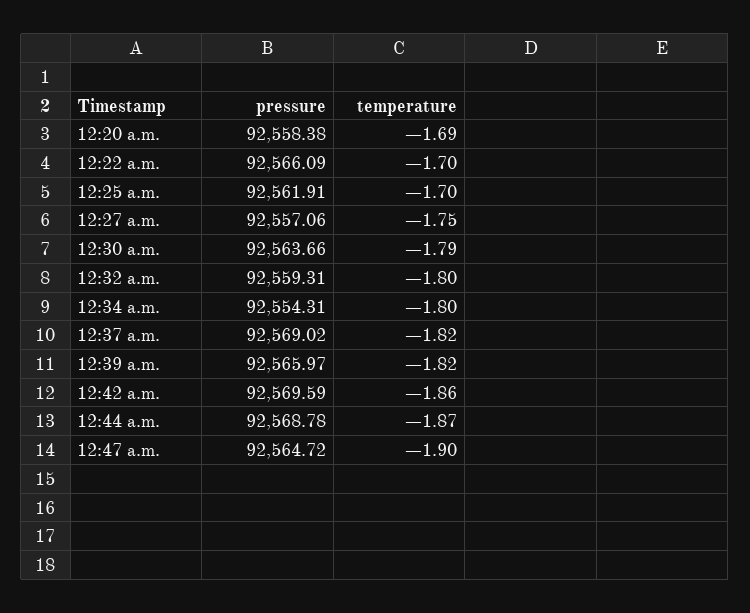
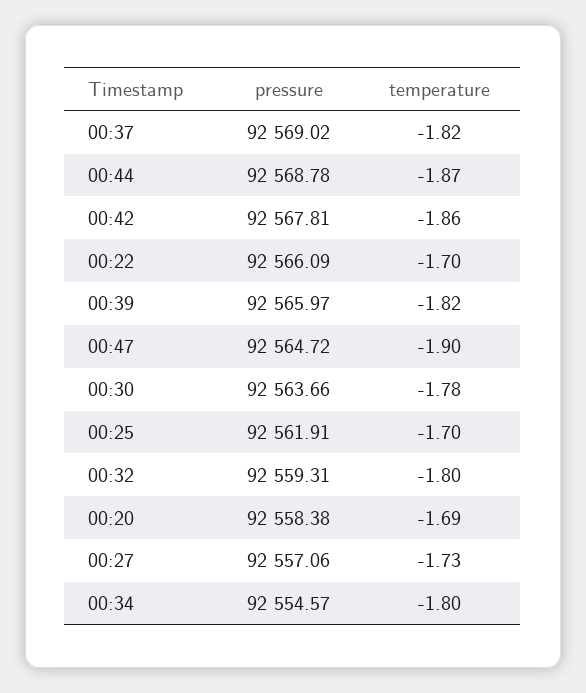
  {
    "pressure": {
      "12:20 a.m.": 92558.38,
      "12:22 a.m.": 92566.09,
      "12:25 a.m.": 92561.91,
      "12:27 a.m.": 92557.06,
      "12:30 a.m.": 92563.66,
      "12:32 a.m.": 92559.31,
-     "12:34 a.m.": 92554.31,
+     "12:34 a.m.": 92554.57,
      "12:37 a.m.": 92569.02,
      "12:39 a.m.": 92565.97,
-     "12:42 a.m.": 92569.59,
+     "12:42 a.m.": 92567.81,
      "12:44 a.m.": 92568.78,
      "12:47 a.m.": 92564.72
    },
    "temperature": {
      "12:20 a.m.": -1.69,
      "12:22 a.m.": -1.7,
      "12:25 a.m.": -1.7,
-     "12:27 a.m.": -1.75,
+     "12:27 a.m.": -1.73,
-     "12:30 a.m.": -1.79,
+     "12:30 a.m.": -1.78,
      "12:32 a.m.": -1.8,
      "12:34 a.m.": -1.8,
      "12:37 a.m.": -1.82,
      "12:39 a.m.": -1.82,
      "12:42 a.m.": -1.86,
      "12:44 a.m.": -1.87,
      "12:47 a.m.": -1.9
    }
  }

